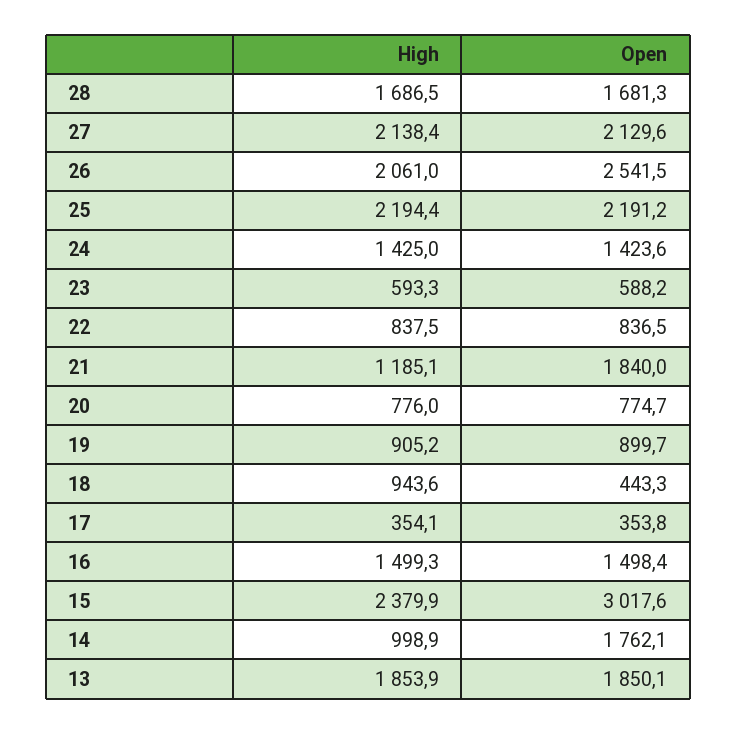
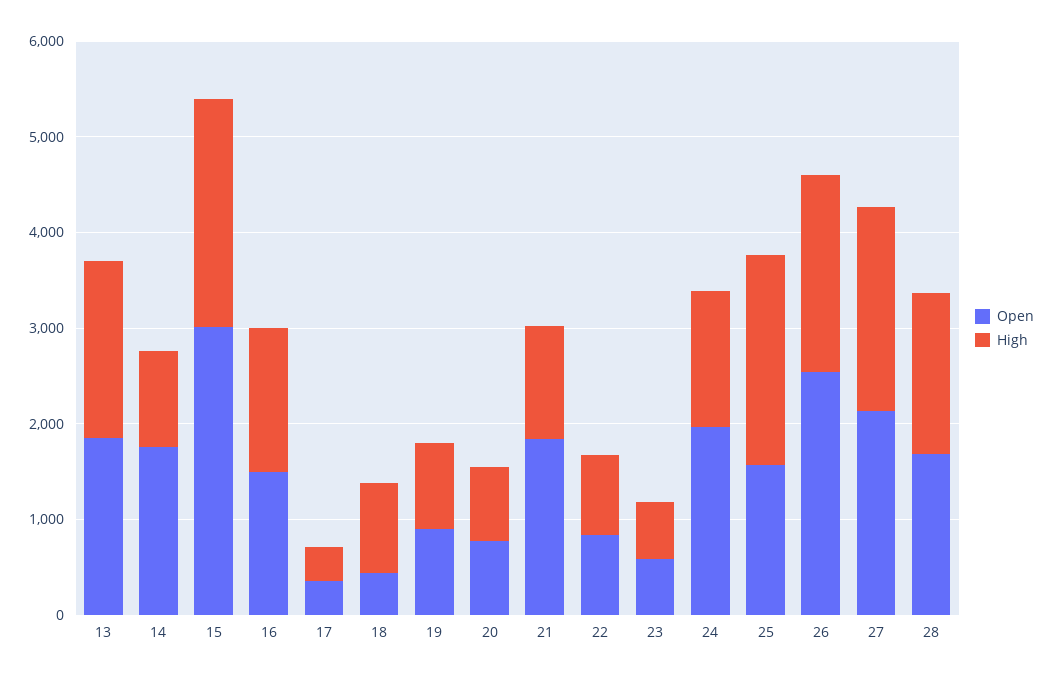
  {
    "High": {
      "28": 1686.5,
      "27": 2138.4,
      "26": 2061,
      "25": 2194.4,
      "24": 1425,
      "23": 593.3,
      "22": 837.5,
      "21": 1185.1,
      "20": 776,
      "19": 905.2,
      "18": 943.6,
      "17": 354.1,
      "16": 1499.3,
      "15": 2379.9,
      "14": 998.9,
      "13": 1853.9
    },
    "Open": {
      "28": 1681.3,
      "27": 2129.6,
      "26": 2541.5,
-     "25": 2191.2,
+     "25": 1600,
-     "24": 1423.6,
+     "24": 2000,
      "23": 588.2,
      "22": 836.5,
      "21": 1840,
      "20": 774.7,
      "19": 899.7,
      "18": 443.3,
      "17": 353.8,
      "16": 1498.4,
      "15": 3017.6,
      "14": 1762.1,
      "13": 1850.1
    }
  }

